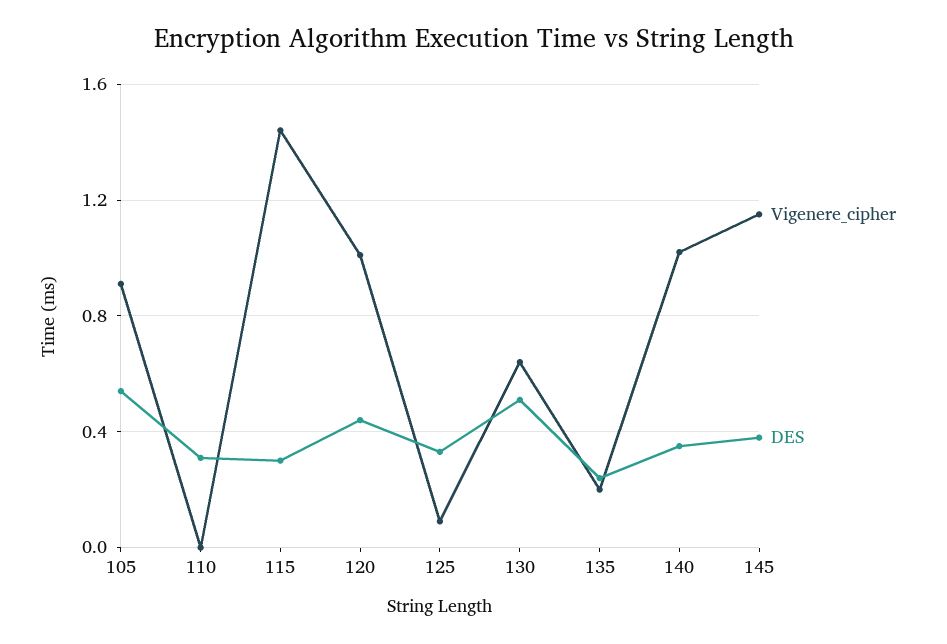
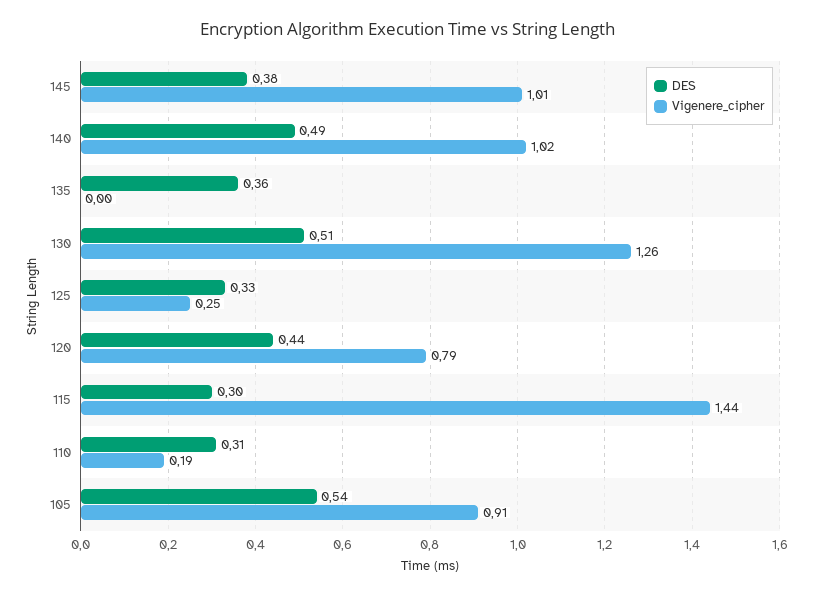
  {
    "Vigenere_cipher": {
      "105": 0.91,
-     "110": 0,
+     "110": 0.19,
      "115": 1.44,
-     "120": 1,
+     "120": 0.79,
-     "125": 0.1,
+     "125": 0.25,
-     "130": 0.65,
+     "130": 1.26,
-     "135": 0.2,
+     "135": 0,
      "140": 1.02,
-     "145": 1.15
+     "145": 1.01
    },
    "DES": {
      "105": 0.54,
      "110": 0.31,
      "115": 0.3,
      "120": 0.44,
      "125": 0.33,
      "130": 0.51,
-     "135": 0.25,
+     "135": 0.36,
-     "140": 0.35,
+     "140": 0.49,
      "145": 0.38
    }
  }

